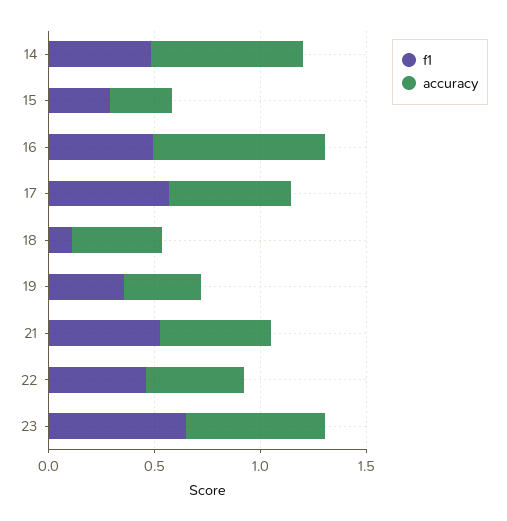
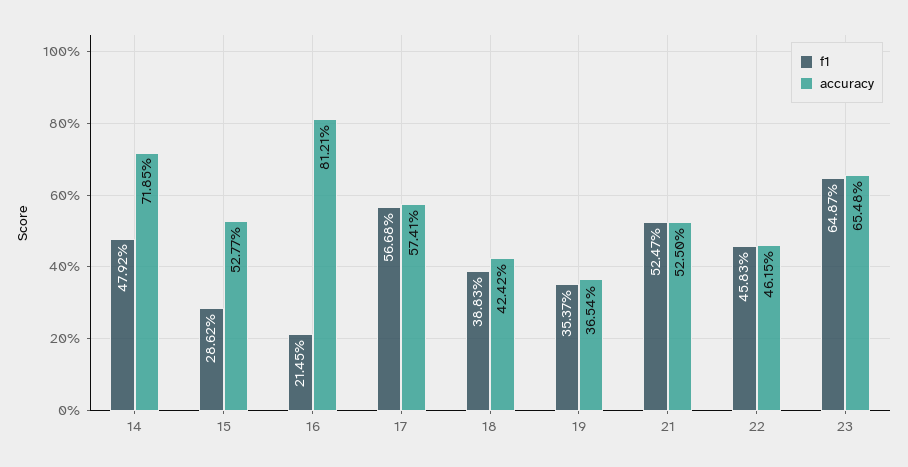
  {
    "f1": {
      "14": 0.4792,
      "15": 0.2862,
-     "16": 0.5,
+     "16": 0.2145,
      "17": 0.5668,
-     "18": 0.1,
+     "18": 0.3883,
      "19": 0.3537,
      "21": 0.5247,
      "22": 0.4583,
      "23": 0.6487
    },
    "accuracy": {
      "14": 0.7185,
-     "15": 0.3,
+     "15": 0.5277,
      "16": 0.8121,
      "17": 0.5741,
      "18": 0.4242,
      "19": 0.3654,
      "21": 0.525,
      "22": 0.4615,
      "23": 0.6548
    }
  }

